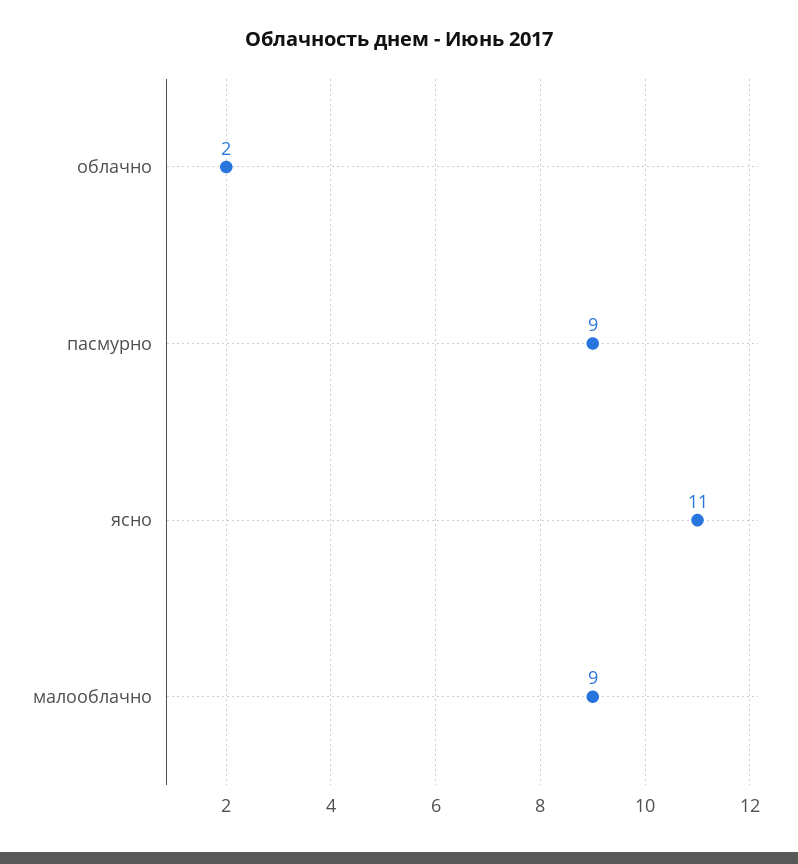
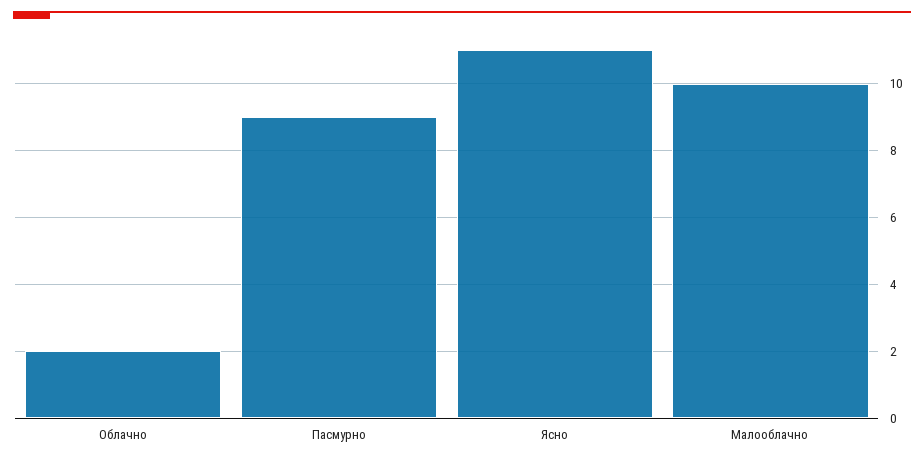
  {
    "облачно": 2,
    "пасмурно": 9,
    "ясно": 11,
-   "малооблачно": 9
+   "малооблачно": 10
  }

